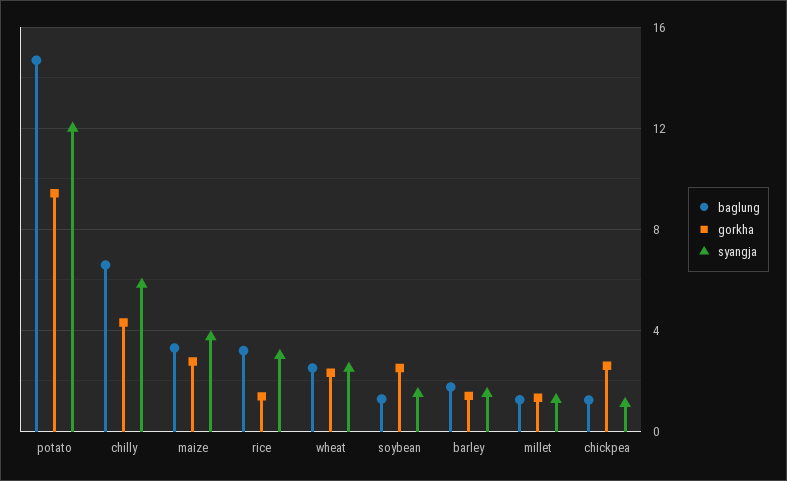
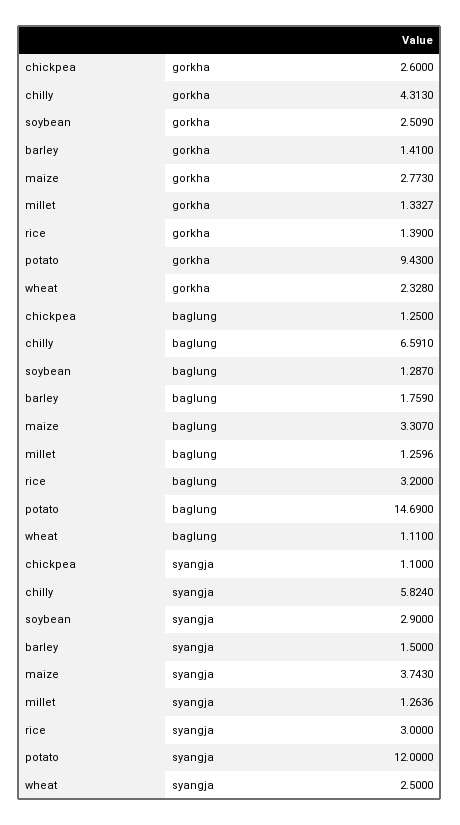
  {
    "baglung": {
      "potato": 14.69,
      "chilly": 6.591,
      "maize": 3.307,
      "rice": 3.2,
-     "wheat": 2.5,
+     "wheat": 1.11,
      "soybean": 1.287,
      "barley": 1.759,
      "millet": 1.2596,
      "chickpea": 1.25
    },
    "gorkha": {
      "potato": 9.43,
      "chilly": 4.313,
      "maize": 2.773,
      "rice": 1.39,
      "wheat": 2.328,
      "soybean": 2.509,
      "barley": 1.41,
      "millet": 1.3327,
      "chickpea": 2.6
    },
    "syangja": {
      "potato": 12,
      "chilly": 5.824,
      "maize": 3.743,
      "rice": 3,
      "wheat": 2.5,
-     "soybean": 1.5,
+     "soybean": 2.9,
      "barley": 1.5,
      "millet": 1.2636,
      "chickpea": 1.1
    }
  }

